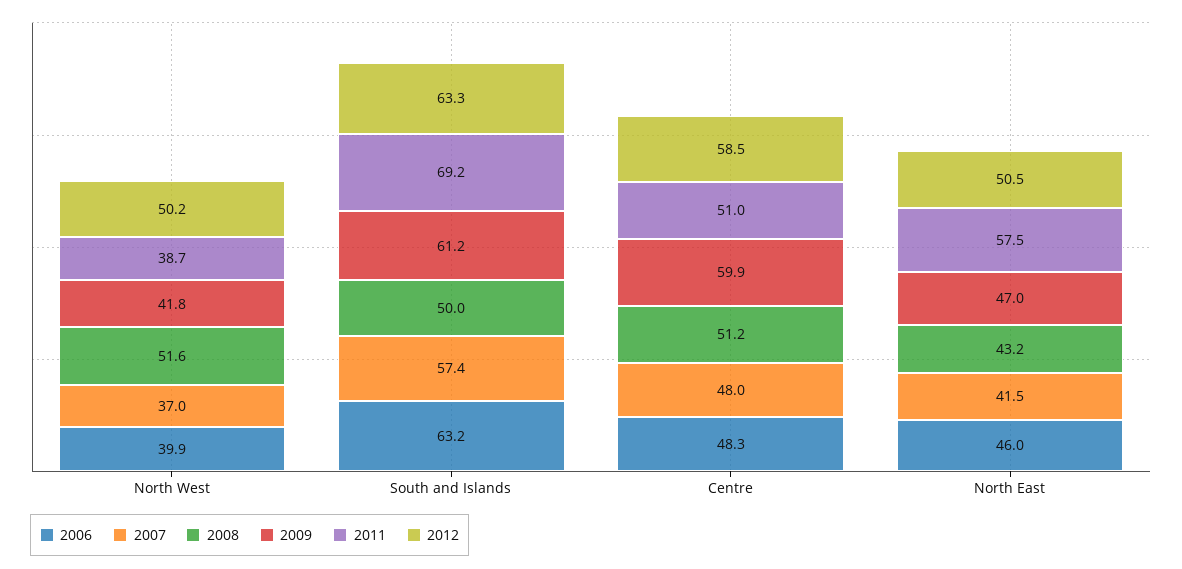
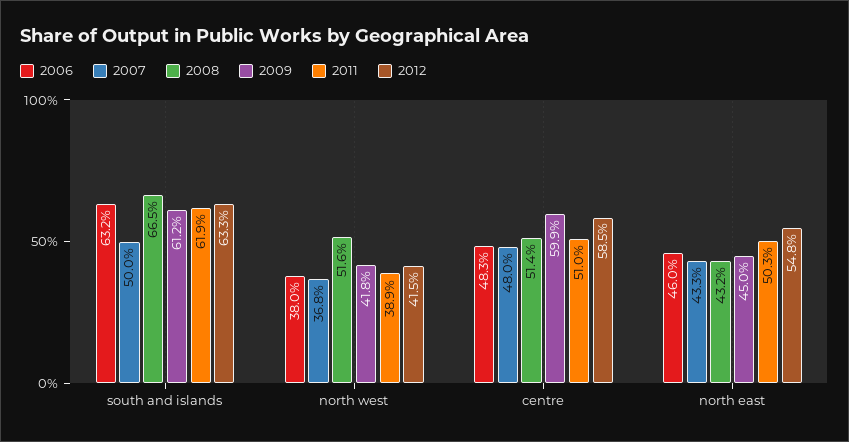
  {
    "2006": {
-     "North West": 39.9,
+     "North West": 38,
      "South and Islands": 63.2,
      "Centre": 48.3,
      "North East": 46
    },
    "2007": {
-     "North West": 37,
+     "North West": 36.8,
-     "South and Islands": 57.4,
+     "South and Islands": 50,
      "Centre": 48,
-     "North East": 41.5
+     "North East": 43.3
    },
    "2008": {
      "North West": 51.6,
-     "South and Islands": 50,
+     "South and Islands": 66.5,
-     "Centre": 51.2,
+     "Centre": 51.4,
      "North East": 43.2
    },
    "2009": {
      "North West": 41.8,
      "South and Islands": 61.2,
      "Centre": 59.9,
-     "North East": 47
+     "North East": 45
    },
    "2011": {
-     "North West": 38.7,
+     "North West": 38.9,
-     "South and Islands": 69.2,
+     "South and Islands": 61.9,
      "Centre": 51,
-     "North East": 57.5
+     "North East": 50.3
    },
    "2012": {
-     "North West": 50.2,
+     "North West": 41.5,
      "South and Islands": 63.3,
      "Centre": 58.5,
-     "North East": 50.5
+     "North East": 54.8
    }
  }

